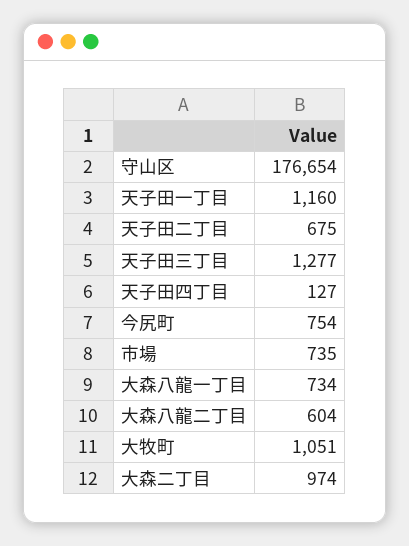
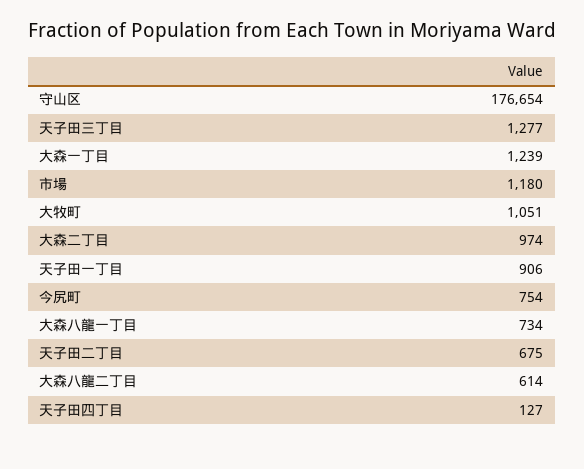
  {
    "守山区": 176654,
-   "天子田一丁目": 1160,
+   "天子田一丁目": 906,
    "天子田二丁目": 675,
    "天子田三丁目": 1277,
    "天子田四丁目": 127,
    "今尻町": 754,
-   "市場": 735,
+   "市場": 1180,
    "大森八龍一丁目": 734,
-   "大森八龍二丁目": 604,
+   "大森八龍二丁目": 614,
    "大牧町": 1051,
-   "大森二丁目": 974
+   "大森二丁目": 974,
+   "大森一丁目": 1239
  }

